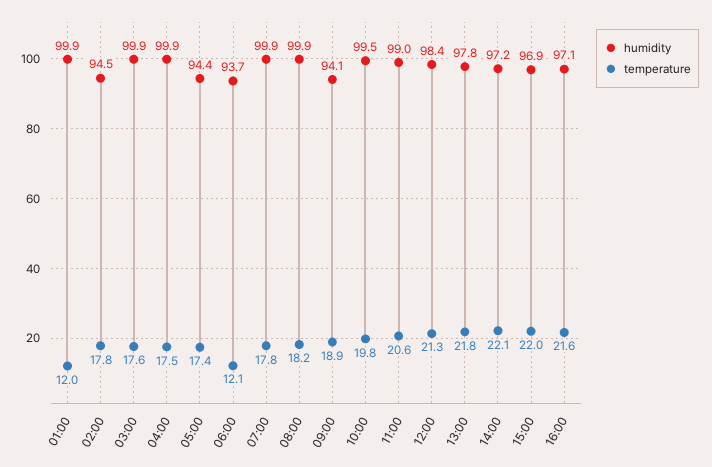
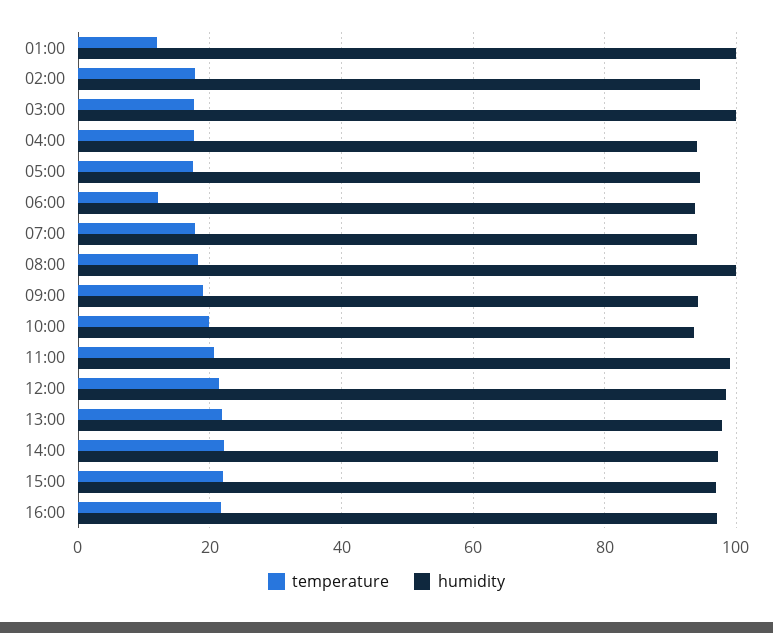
  {
    "humidity": {
      "01:00": 99.9,
      "02:00": 94.5,
      "03:00": 99.9,
-     "04:00": 99.9,
+     "04:00": 94,
      "05:00": 94.4,
      "06:00": 93.7,
-     "07:00": 99.9,
+     "07:00": 94,
      "08:00": 99.9,
      "09:00": 94.1,
-     "10:00": 99.5,
+     "10:00": 94,
      "11:00": 99,
      "12:00": 98.4,
      "13:00": 97.8,
      "14:00": 97.2,
      "15:00": 96.9,
      "16:00": 97.1
    },
    "temperature": {
      "01:00": 12,
      "02:00": 17.8,
      "03:00": 17.6,
      "04:00": 17.5,
      "05:00": 17.4,
      "06:00": 12.1,
      "07:00": 17.8,
      "08:00": 18.2,
      "09:00": 18.9,
      "10:00": 19.8,
      "11:00": 20.6,
      "12:00": 21.3,
      "13:00": 21.8,
      "14:00": 22.1,
      "15:00": 22,
      "16:00": 21.6
    }
  }

